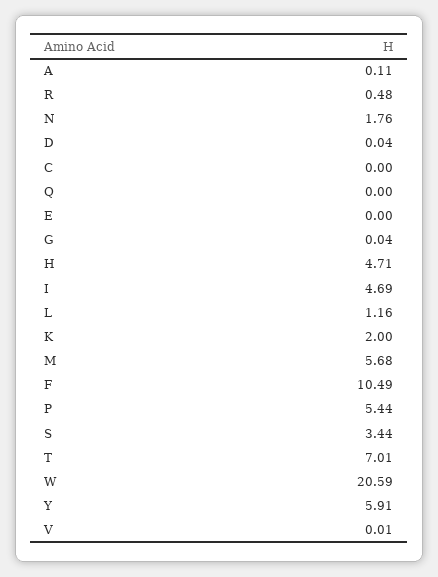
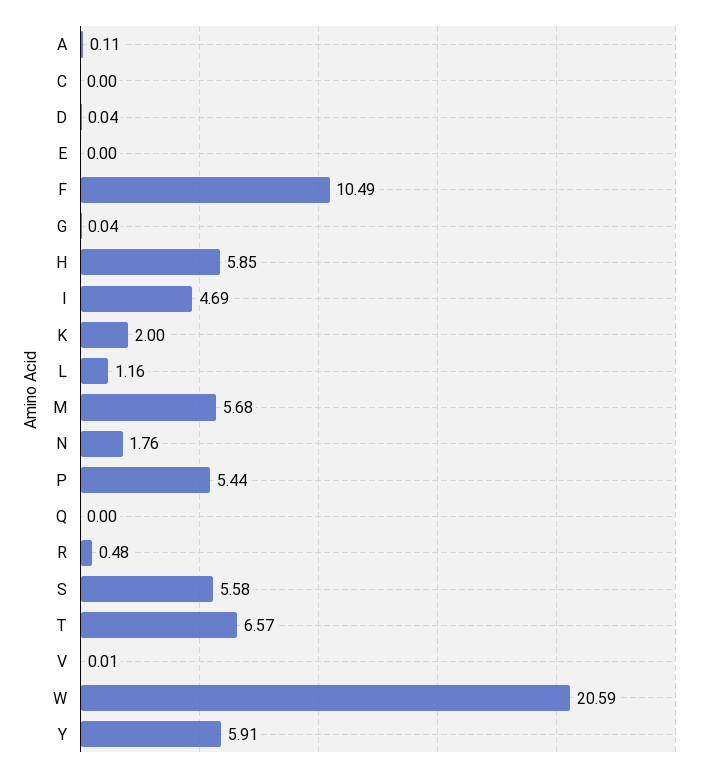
  {
    "A": 0.11,
    "R": 0.48,
    "N": 1.76,
    "D": 0.04,
    "C": 0,
    "Q": 0,
    "E": 0,
    "G": 0.04,
-   "H": 4.71,
+   "H": 5.85,
    "I": 4.69,
    "L": 1.16,
    "K": 2,
    "M": 5.68,
    "F": 10.49,
    "P": 5.44,
-   "S": 3.44,
+   "S": 5.58,
-   "T": 7.01,
+   "T": 6.57,
    "W": 20.59,
    "Y": 5.91,
    "V": 0.01
  }

